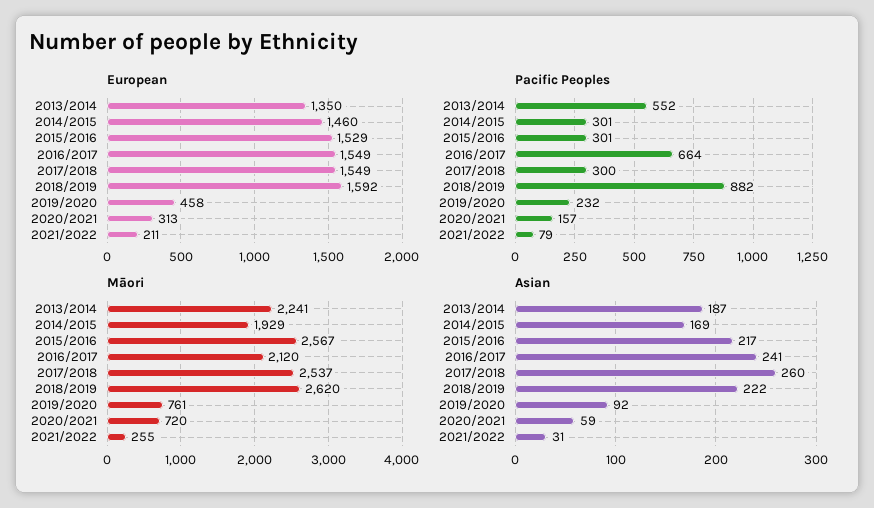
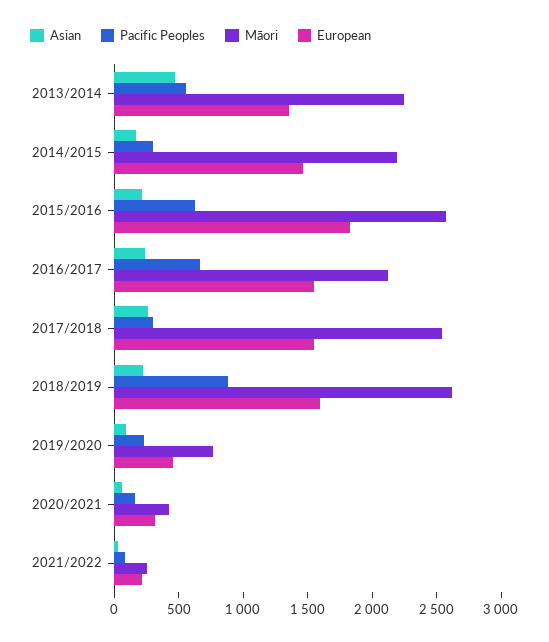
  {
    "European": {
      "2013/2014": 1350,
      "2014/2015": 1460,
-     "2015/2016": 1529,
+     "2015/2016": 1800,
      "2016/2017": 1549,
      "2017/2018": 1549,
      "2018/2019": 1592,
      "2019/2020": 458,
      "2020/2021": 313,
      "2021/2022": 211
    },
    "Pacific Peoples": {
      "2013/2014": 552,
      "2014/2015": 301,
-     "2015/2016": 301,
+     "2015/2016": 600,
      "2016/2017": 664,
      "2017/2018": 300,
      "2018/2019": 882,
      "2019/2020": 232,
      "2020/2021": 157,
      "2021/2022": 79
    },
    "Māori": {
      "2013/2014": 2241,
-     "2014/2015": 1929,
+     "2014/2015": 2200,
      "2015/2016": 2567,
      "2016/2017": 2120,
      "2017/2018": 2537,
      "2018/2019": 2620,
      "2019/2020": 761,
-     "2020/2021": 720,
+     "2020/2021": 400,
      "2021/2022": 255
    },
    "Asian": {
-     "2013/2014": 187,
+     "2013/2014": 500,
      "2014/2015": 169,
      "2015/2016": 217,
      "2016/2017": 241,
      "2017/2018": 260,
      "2018/2019": 222,
      "2019/2020": 92,
      "2020/2021": 59,
      "2021/2022": 31
    }
  }

